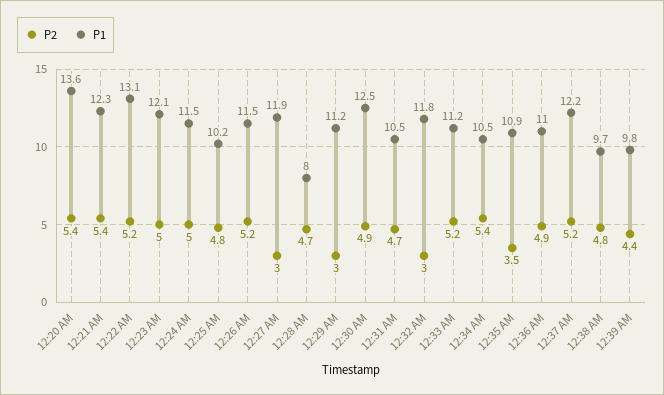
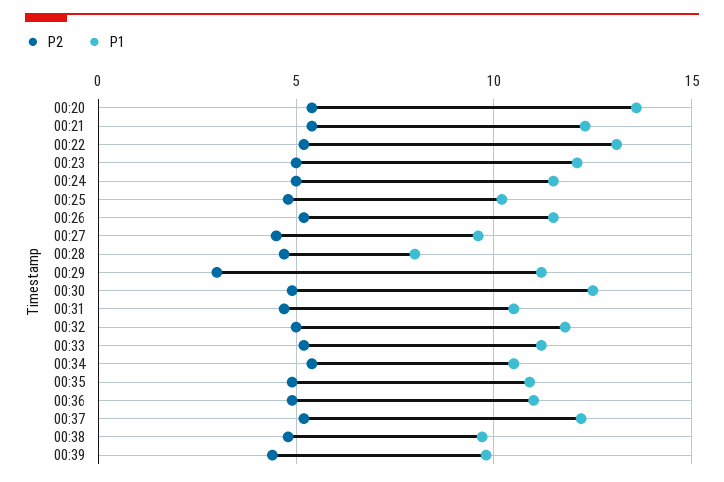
  {
    "P2": {
      "12:20 AM": 5.4,
      "12:21 AM": 5.4,
      "12:22 AM": 5.2,
      "12:23 AM": 5,
      "12:24 AM": 5,
      "12:25 AM": 4.8,
      "12:26 AM": 5.2,
-     "12:27 AM": 3,
+     "12:27 AM": 4.5,
      "12:28 AM": 4.7,
      "12:29 AM": 3,
      "12:30 AM": 4.9,
      "12:31 AM": 4.7,
-     "12:32 AM": 3,
+     "12:32 AM": 5,
      "12:33 AM": 5.2,
      "12:34 AM": 5.4,
-     "12:35 AM": 3.5,
+     "12:35 AM": 5,
      "12:36 AM": 4.9,
      "12:37 AM": 5.2,
      "12:38 AM": 4.8,
      "12:39 AM": 4.4
    },
    "P1": {
      "12:20 AM": 13.6,
      "12:21 AM": 12.3,
      "12:22 AM": 13.1,
      "12:23 AM": 12.1,
      "12:24 AM": 11.5,
      "12:25 AM": 10.2,
      "12:26 AM": 11.5,
-     "12:27 AM": 11.9,
+     "12:27 AM": 9.5,
      "12:28 AM": 8,
      "12:29 AM": 11.2,
      "12:30 AM": 12.5,
      "12:31 AM": 10.5,
      "12:32 AM": 11.8,
      "12:33 AM": 11.2,
      "12:34 AM": 10.5,
      "12:35 AM": 10.9,
      "12:36 AM": 11,
      "12:37 AM": 12.2,
      "12:38 AM": 9.7,
      "12:39 AM": 9.8
    }
  }

